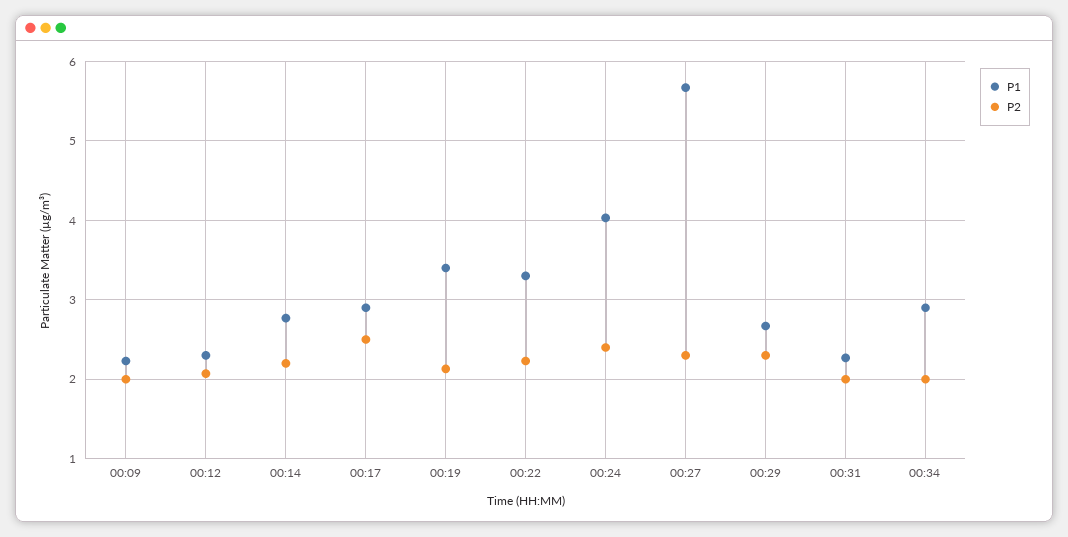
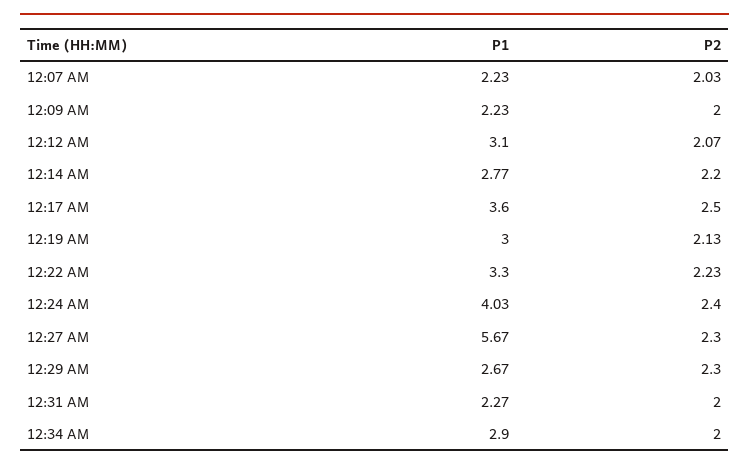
  {
    "P1": {
      "00:09": 2.23,
-     "00:12": 2.3,
+     "00:12": 3.1,
      "00:14": 2.77,
-     "00:17": 2.9,
+     "00:17": 3.6,
-     "00:19": 3.4,
+     "00:19": 3,
      "00:22": 3.3,
      "00:24": 4.03,
      "00:27": 5.67,
      "00:29": 2.67,
      "00:31": 2.27,
-     "00:34": 2.9
+     "00:34": 2.9,
+     "12:07 AM": 2.23
    },
    "P2": {
      "00:09": 2,
      "00:12": 2.07,
      "00:14": 2.2,
      "00:17": 2.5,
      "00:19": 2.13,
      "00:22": 2.23,
      "00:24": 2.4,
      "00:27": 2.3,
      "00:29": 2.3,
      "00:31": 2,
-     "00:34": 2
+     "00:34": 2,
+     "12:07 AM": 2.03
    }
  }

